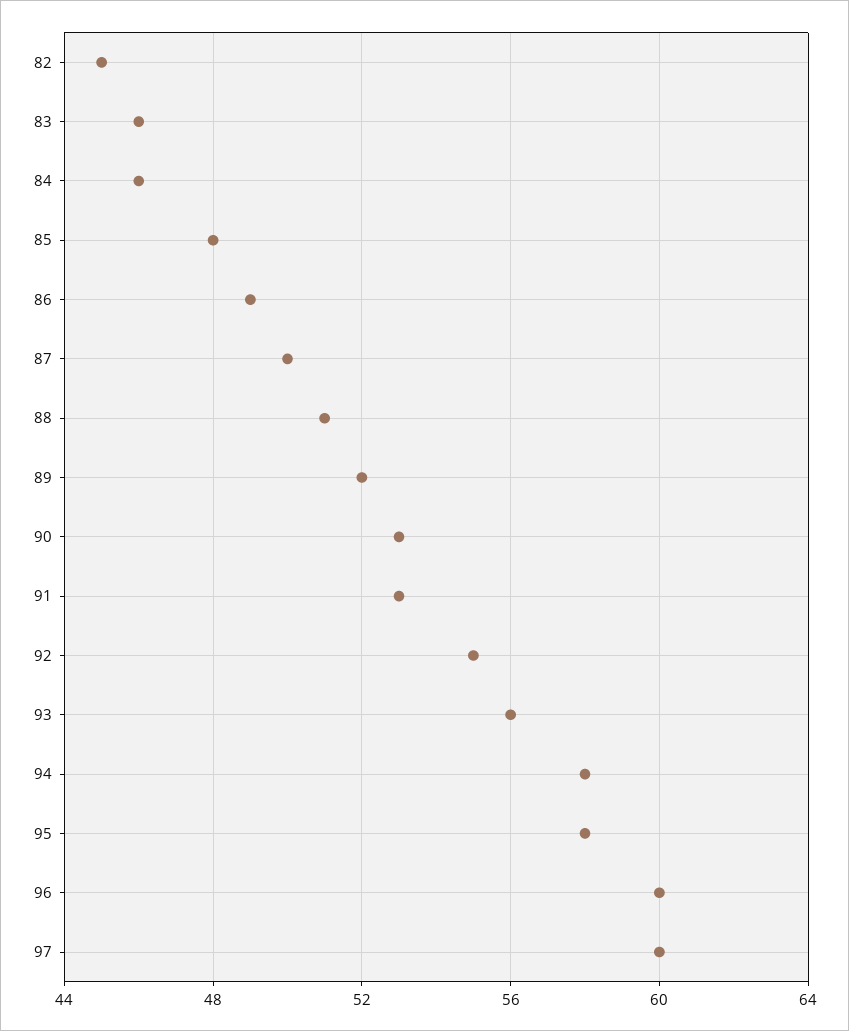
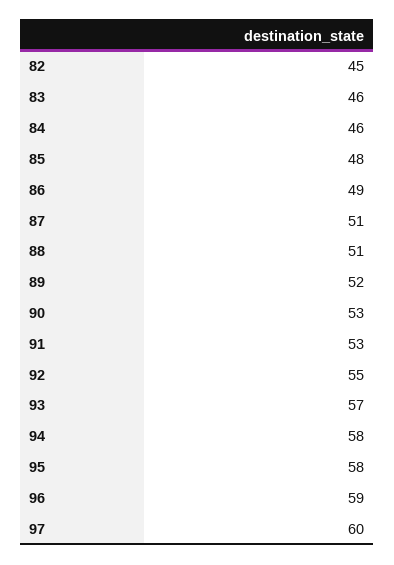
  {
    "82": 45,
    "83": 46,
    "84": 46,
    "85": 48,
    "86": 49,
-   "87": 50,
+   "87": 51,
    "88": 51,
    "89": 52,
    "90": 53,
    "91": 53,
    "92": 55,
-   "93": 56,
+   "93": 57,
    "94": 58,
    "95": 58,
-   "96": 60,
+   "96": 59,
    "97": 60
  }

